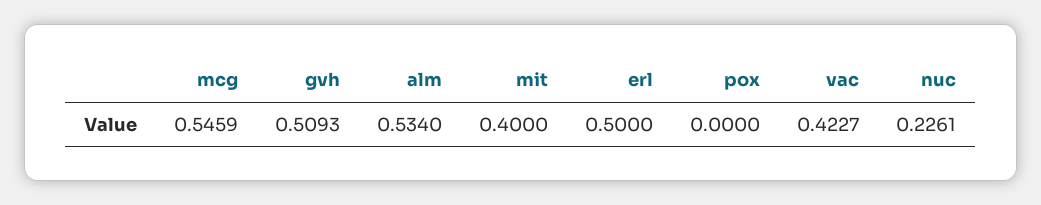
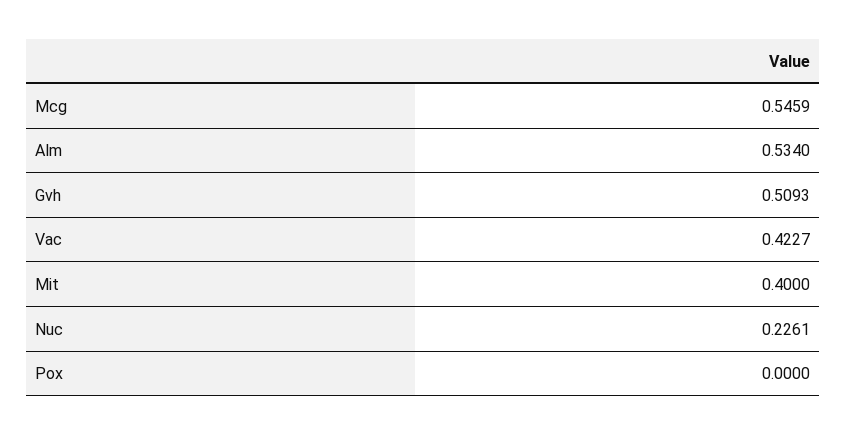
  {
    "mcg": 0.5459,
    "gvh": 0.5093,
    "alm": 0.534,
    "mit": 0.4,
-   "erl": 0.5,
    "pox": 0,
    "vac": 0.4227,
    "nuc": 0.2261
  }

